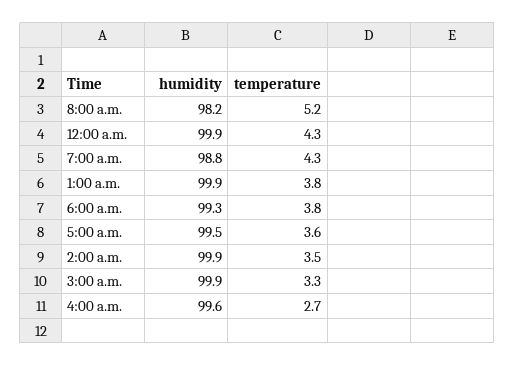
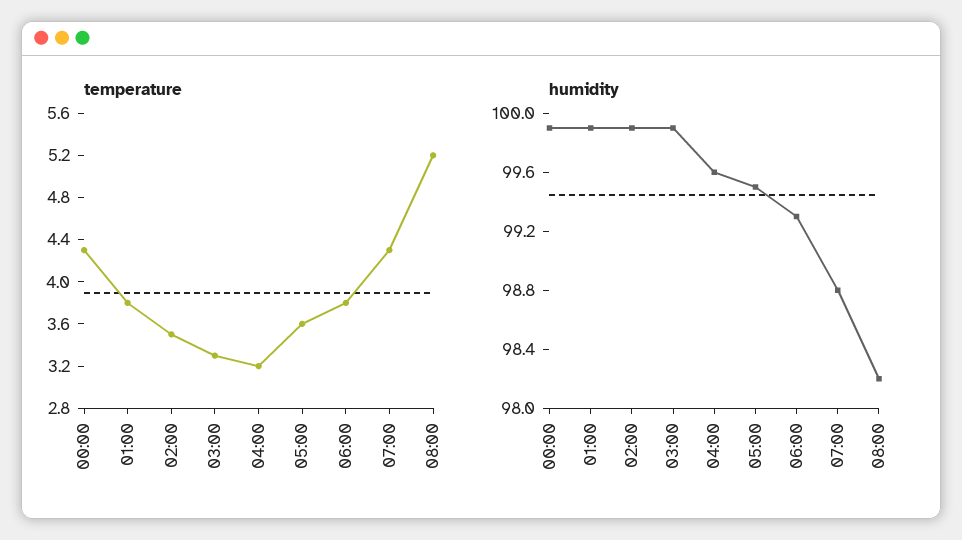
  {
    "humidity": {
      "8:00 a.m.": 98.2,
      "12:00 a.m.": 99.9,
      "7:00 a.m.": 98.8,
      "1:00 a.m.": 99.9,
      "6:00 a.m.": 99.3,
      "5:00 a.m.": 99.5,
      "2:00 a.m.": 99.9,
      "3:00 a.m.": 99.9,
      "4:00 a.m.": 99.6
    },
    "temperature": {
      "8:00 a.m.": 5.2,
      "12:00 a.m.": 4.3,
      "7:00 a.m.": 4.3,
      "1:00 a.m.": 3.8,
      "6:00 a.m.": 3.8,
      "5:00 a.m.": 3.6,
      "2:00 a.m.": 3.5,
      "3:00 a.m.": 3.3,
-     "4:00 a.m.": 2.7
+     "4:00 a.m.": 3.2
    }
  }

